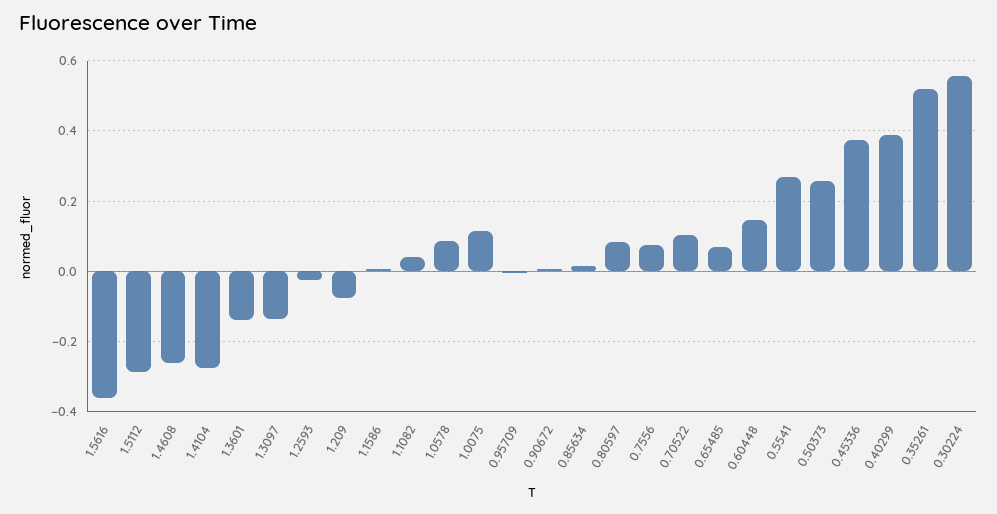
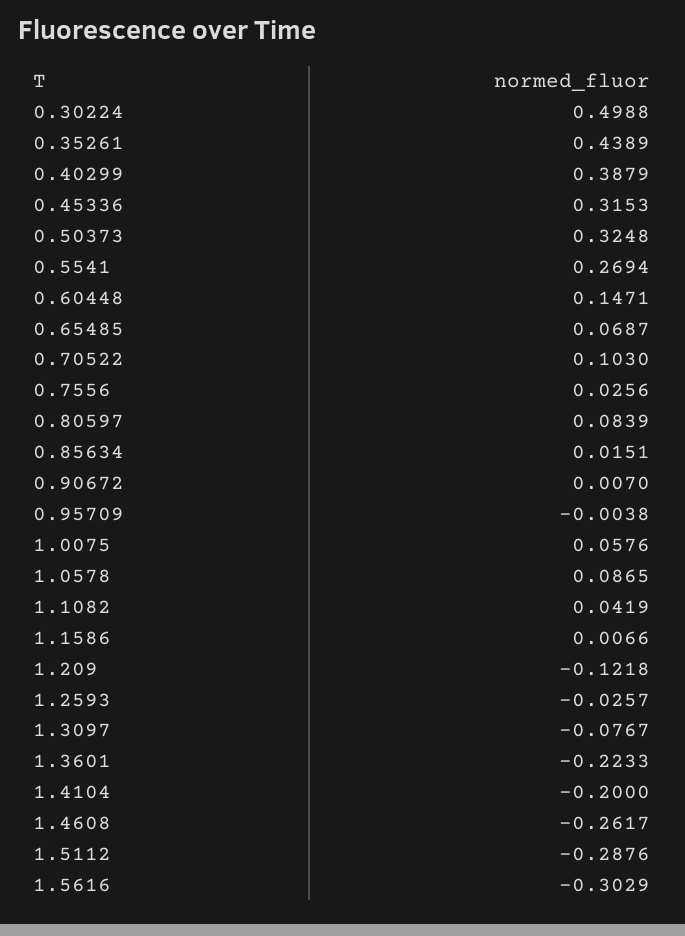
  {
-   "1.5616": -0.36,
+   "1.5616": -0.3029,
    "1.5112": -0.2876,
    "1.4608": -0.2617,
-   "1.4104": -0.28,
+   "1.4104": -0.2,
-   "1.3601": -0.14,
+   "1.3601": -0.2233,
-   "1.3097": -0.14,
+   "1.3097": -0.0767,
    "1.2593": -0.0257,
-   "1.209": -0.08,
+   "1.209": -0.1218,
    "1.1586": 0.0066,
    "1.1082": 0.0419,
    "1.0578": 0.0865,
-   "1.0075": 0.12,
+   "1.0075": 0.0576,
    "0.95709": -0.0038,
    "0.90672": 0.007,
    "0.85634": 0.0151,
    "0.80597": 0.0839,
-   "0.7556": 0.08,
+   "0.7556": 0.0256,
    "0.70522": 0.103,
    "0.65485": 0.0687,
    "0.60448": 0.1471,
    "0.5541": 0.2694,
-   "0.50373": 0.26,
+   "0.50373": 0.3248,
-   "0.45336": 0.38,
+   "0.45336": 0.3153,
    "0.40299": 0.3879,
-   "0.35261": 0.52,
+   "0.35261": 0.4389,
-   "0.30224": 0.56
+   "0.30224": 0.4988
  }

